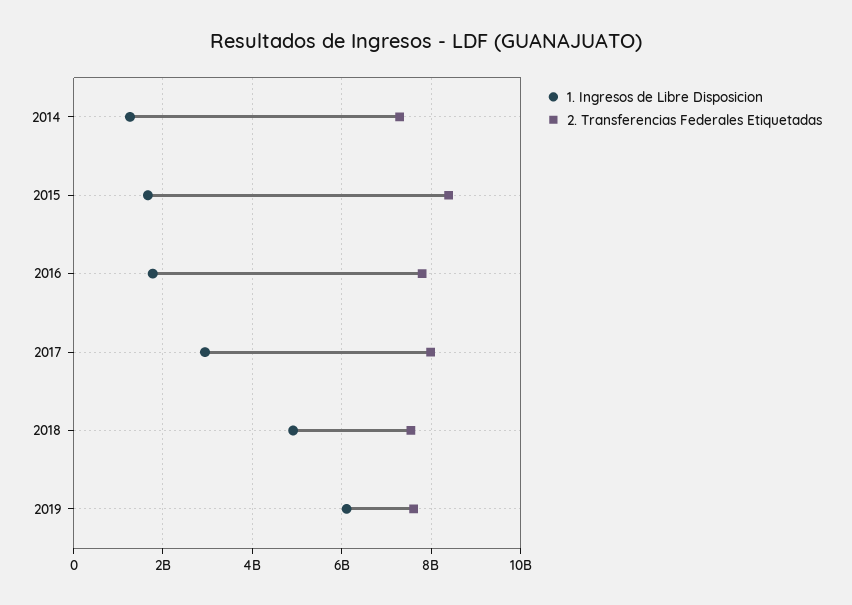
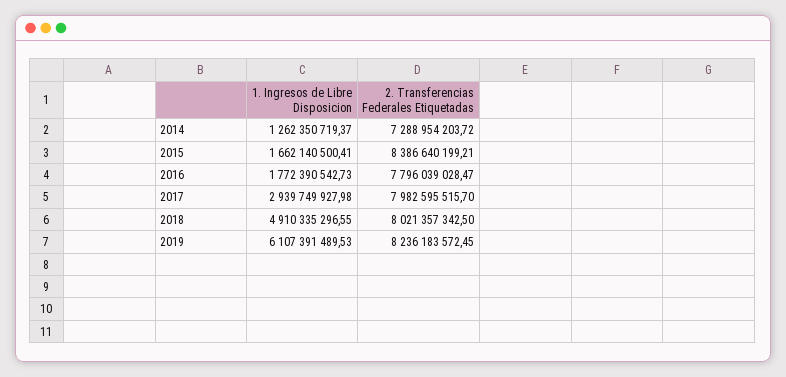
  {
    "1. Ingresos de Libre Disposicion": {
      "2014": 1262350719.37,
      "2015": 1662140500.41,
      "2016": 1772390542.73,
      "2017": 2939749927.98,
      "2018": 4910335296.55,
      "2019": 6107391489.53
    },
    "2. Transferencias Federales Etiquetadas": {
      "2014": 7288954203.72,
      "2015": 8386640199.21,
      "2016": 7796039028.47,
      "2017": 7982595515.7,
-     "2018": 7600000000,
+     "2018": 8021357342.5,
-     "2019": 7600000000
+     "2019": 8236183572.45
    }
  }

